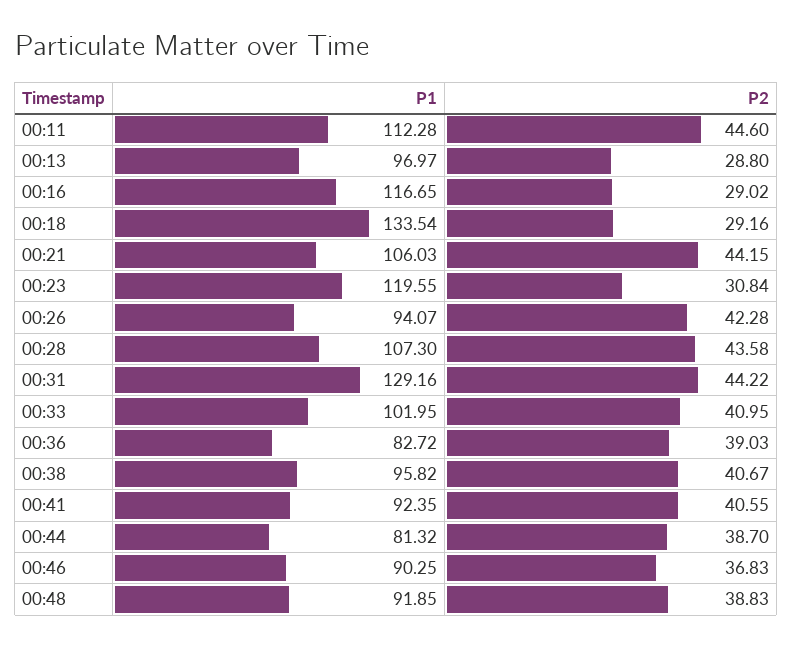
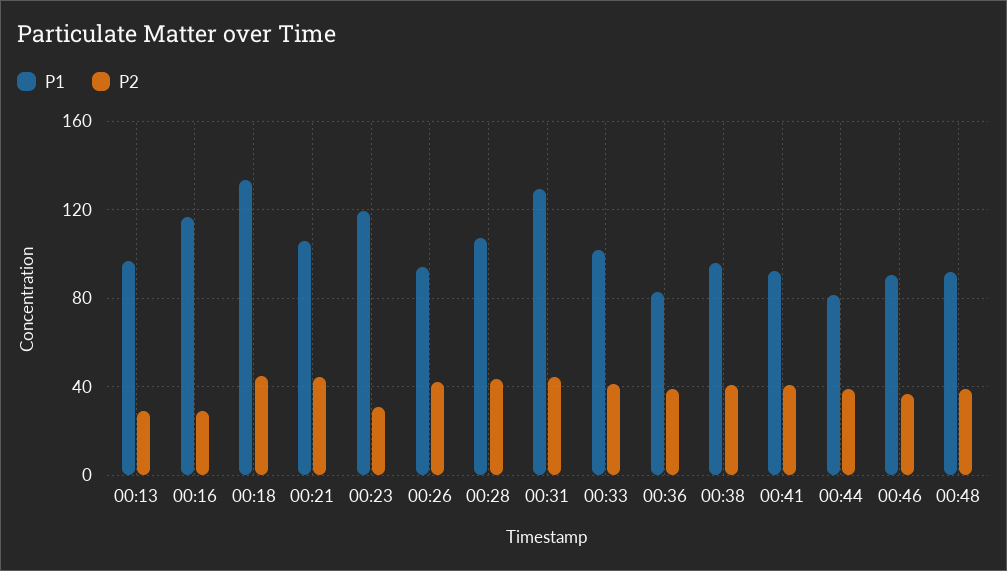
  {
    "P1": {
-     "00:11": 112.28,
      "00:13": 96.97,
      "00:16": 116.65,
      "00:18": 133.54,
      "00:21": 106.03,
      "00:23": 119.55,
      "00:26": 94.07,
      "00:28": 107.3,
      "00:31": 129.16,
      "00:33": 101.95,
      "00:36": 82.72,
      "00:38": 95.82,
      "00:41": 92.35,
      "00:44": 81.32,
      "00:46": 90.25,
      "00:48": 91.85
    },
    "P2": {
-     "00:11": 44.6,
      "00:13": 28.8,
      "00:16": 29.02,
-     "00:18": 29.16,
+     "00:18": 45,
      "00:21": 44.15,
      "00:23": 30.84,
      "00:26": 42.28,
      "00:28": 43.58,
      "00:31": 44.22,
      "00:33": 40.95,
      "00:36": 39.03,
      "00:38": 40.67,
      "00:41": 40.55,
      "00:44": 38.7,
      "00:46": 36.83,
      "00:48": 38.83
    }
  }

